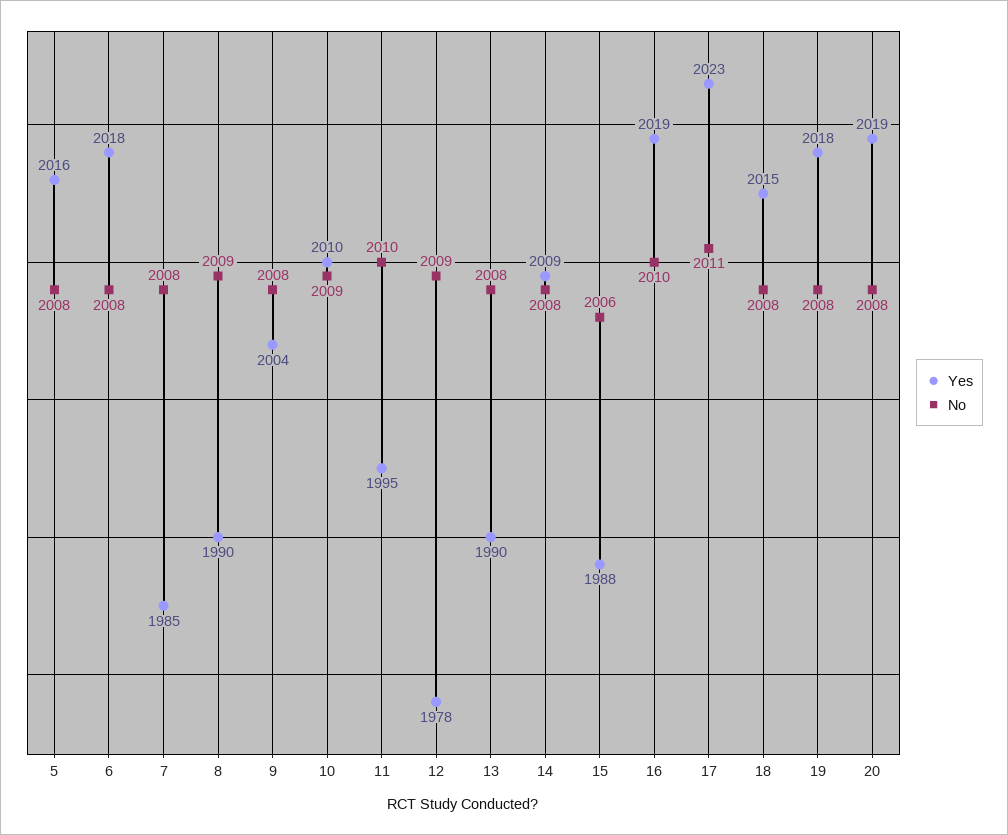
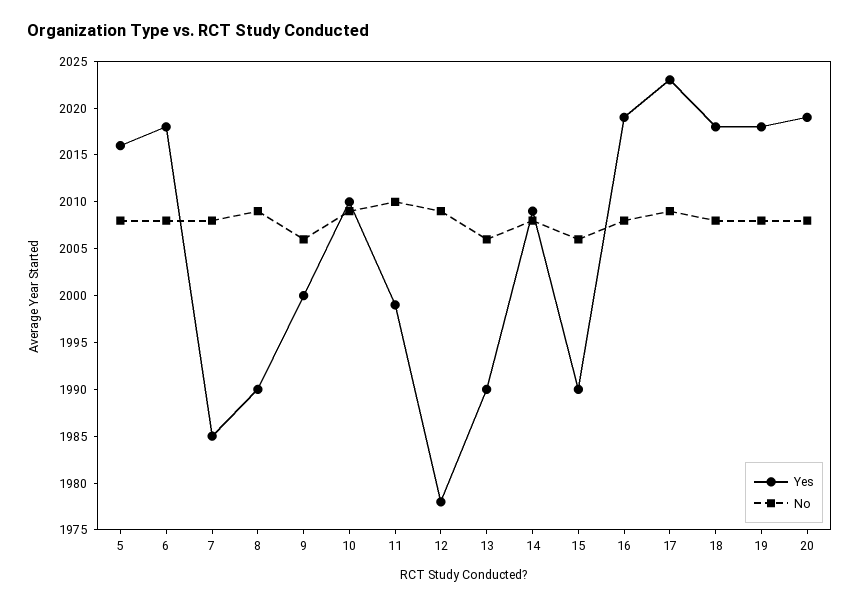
  {
    "Yes": {
      "5": 2016,
      "6": 2018,
      "7": 1985,
      "8": 1990,
-     "9": 2004,
+     "9": 2000,
      "10": 2010,
-     "11": 1995,
+     "11": 1999,
      "12": 1978,
      "13": 1990,
      "14": 2009,
-     "15": 1988,
+     "15": 1990,
      "16": 2019,
      "17": 2023,
-     "18": 2015,
+     "18": 2018,
      "19": 2018,
      "20": 2019
    },
    "No": {
      "5": 2008,
      "6": 2008,
      "7": 2008,
      "8": 2009,
-     "9": 2008,
+     "9": 2006,
      "10": 2009,
      "11": 2010,
      "12": 2009,
-     "13": 2008,
+     "13": 2006,
      "14": 2008,
      "15": 2006,
-     "16": 2010,
+     "16": 2008,
-     "17": 2011,
+     "17": 2009,
      "18": 2008,
      "19": 2008,
      "20": 2008
    }
  }

